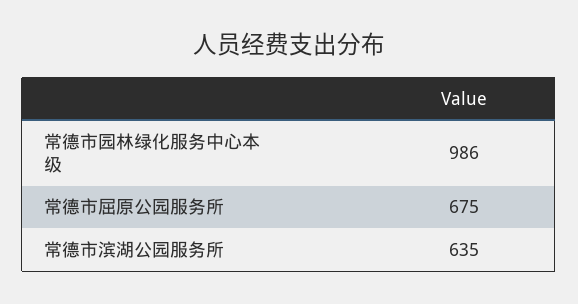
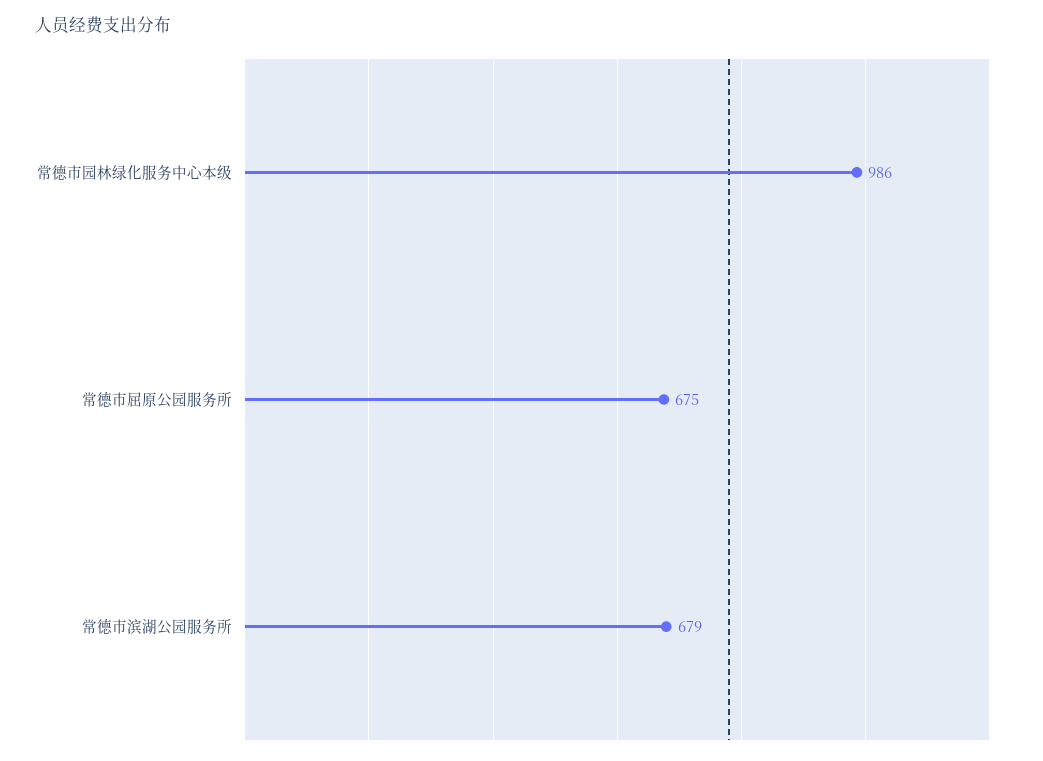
  {
    "常德市园林绿化服务中心本级": 986,
    "常德市屈原公园服务所": 675,
-   "常德市滨湖公园服务所": 635
+   "常德市滨湖公园服务所": 679
  }

